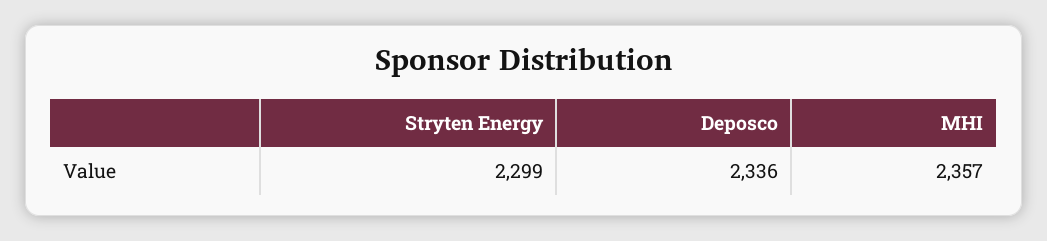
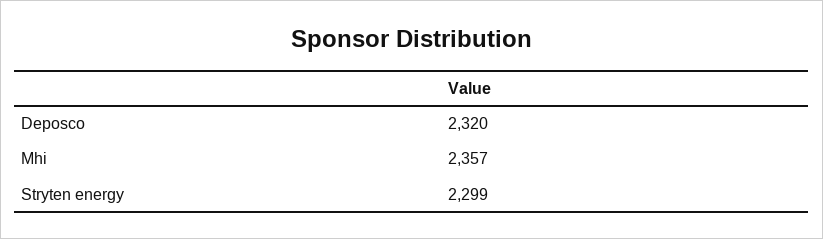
  {
    "Stryten Energy": 2299,
-   "Deposco": 2336,
+   "Deposco": 2320,
    "MHI": 2357
  }

